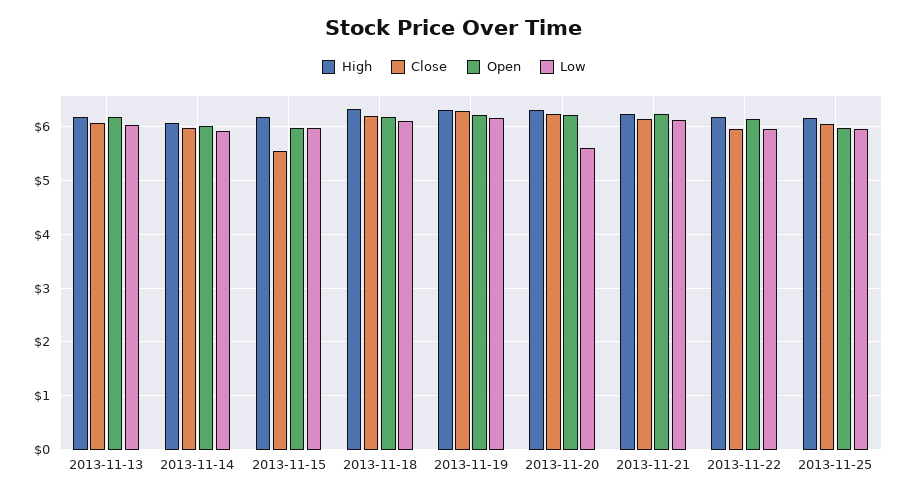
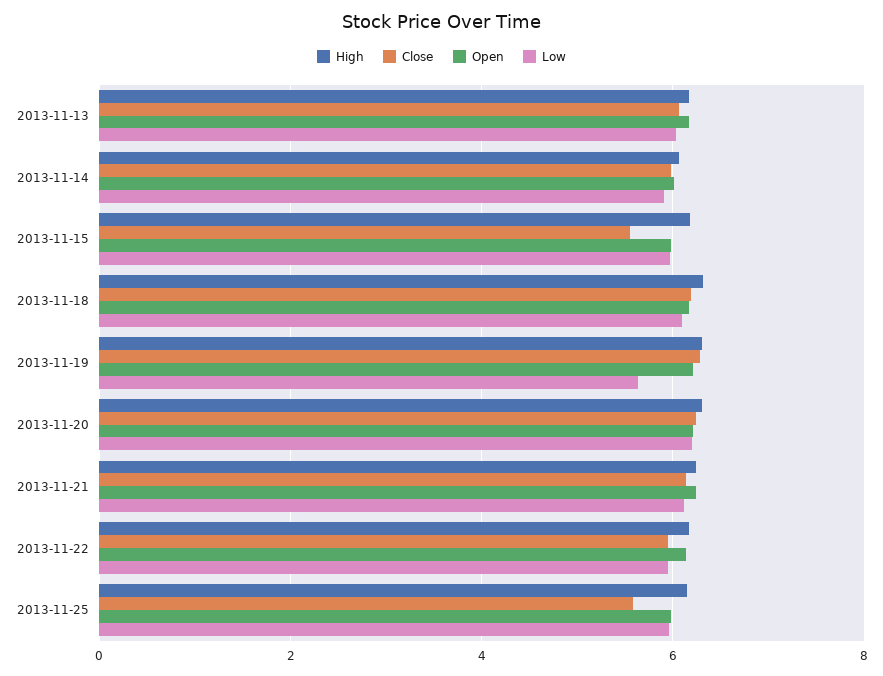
  {
    "High": {
      "2013-11-13": 6.2,
      "2013-11-14": 6,
      "2013-11-15": 6.2,
      "2013-11-18": 6.4,
      "2013-11-19": 6.4,
      "2013-11-20": 6.4,
      "2013-11-21": 6.2,
      "2013-11-22": 6.2,
      "2013-11-25": 6.2
    },
    "Close": {
      "2013-11-13": 6,
      "2013-11-14": 6,
      "2013-11-15": 5.6,
      "2013-11-18": 6.2,
      "2013-11-19": 6.2,
      "2013-11-20": 6.2,
      "2013-11-21": 6.2,
      "2013-11-22": 6,
-     "2013-11-25": 6
+     "2013-11-25": 5.6
    },
    "Open": {
      "2013-11-13": 6.2,
      "2013-11-14": 6,
      "2013-11-15": 6,
      "2013-11-18": 6.2,
      "2013-11-19": 6.2,
      "2013-11-20": 6.2,
      "2013-11-21": 6.2,
      "2013-11-22": 6.2,
      "2013-11-25": 6
    },
    "Low": {
      "2013-11-13": 6,
      "2013-11-14": 6,
      "2013-11-15": 6,
      "2013-11-18": 6.2,
-     "2013-11-19": 6.2,
+     "2013-11-19": 5.6,
-     "2013-11-20": 5.6,
+     "2013-11-20": 6.2,
      "2013-11-21": 6.2,
      "2013-11-22": 6,
      "2013-11-25": 6
    }
  }

